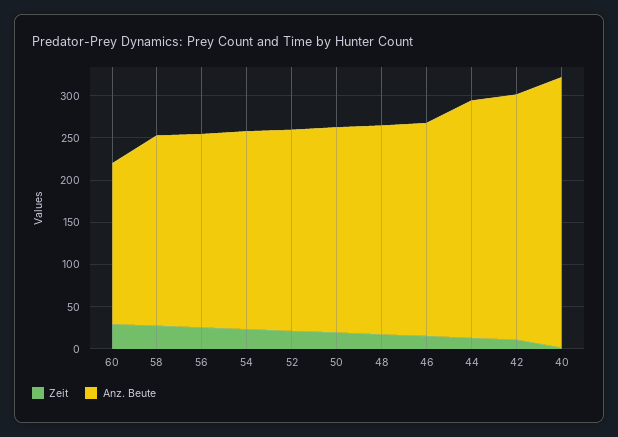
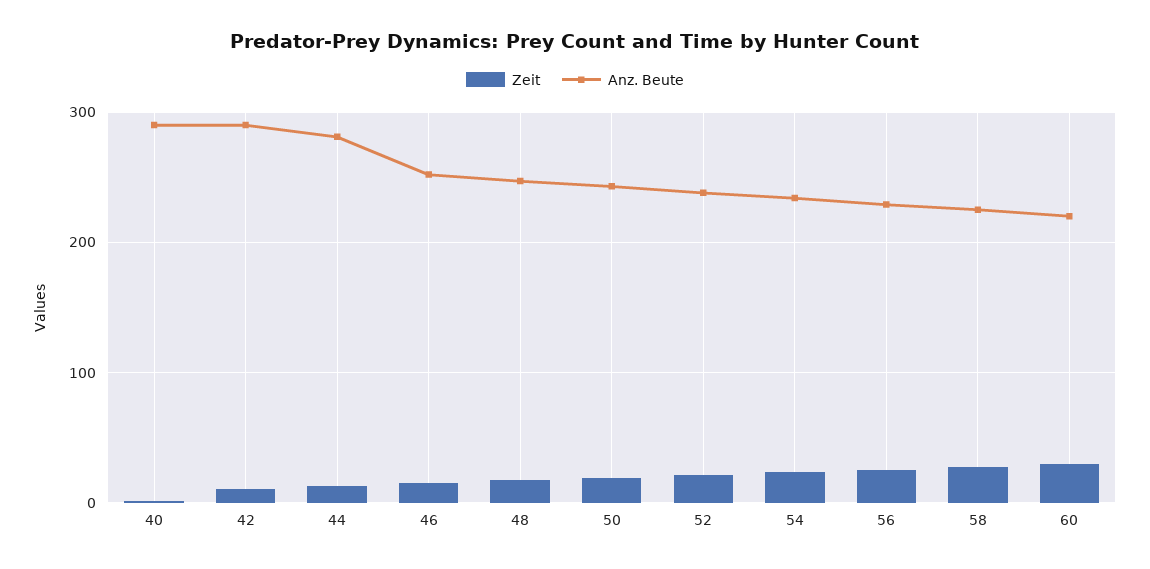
  {
    "Zeit": {
      "60": 30,
      "58": 30,
      "56": 30,
      "54": 20,
      "52": 20,
      "50": 20,
      "48": 20,
      "46": 20,
      "44": 10,
      "42": 10,
      "40": 0
    },
    "Anz. Beute": {
-     "60": 190,
+     "60": 220,
      "58": 230,
      "56": 230,
      "54": 230,
      "52": 240,
      "50": 240,
      "48": 250,
      "46": 250,
      "44": 280,
      "42": 290,
-     "40": 320
+     "40": 290
    }
  }

